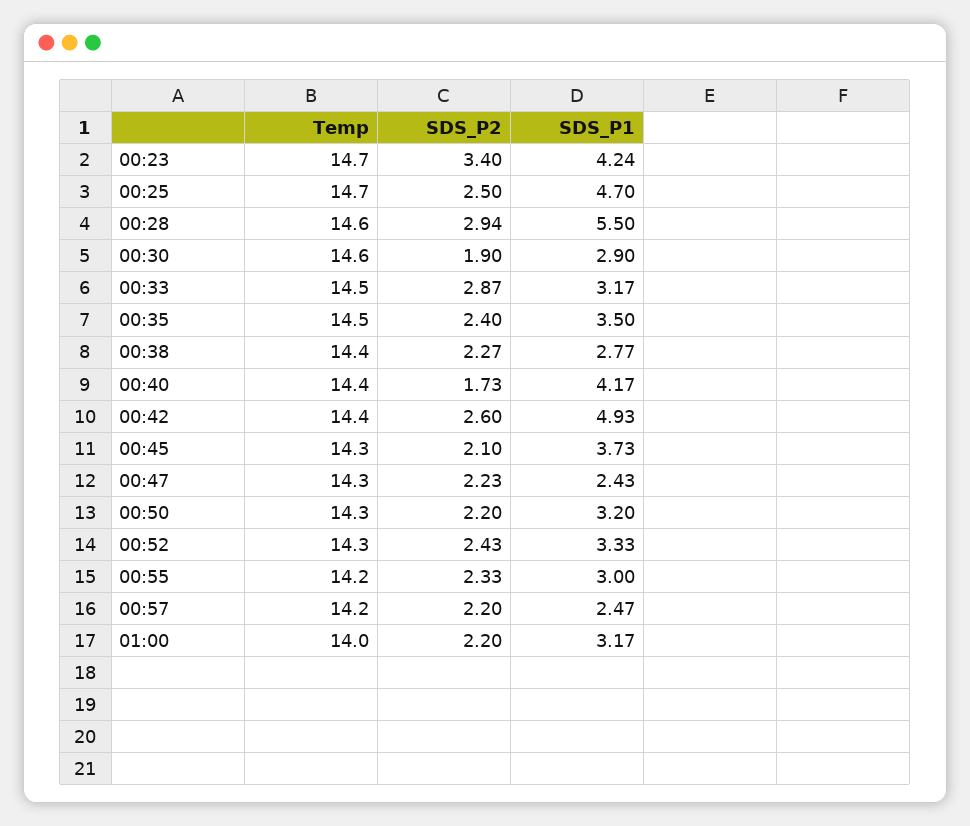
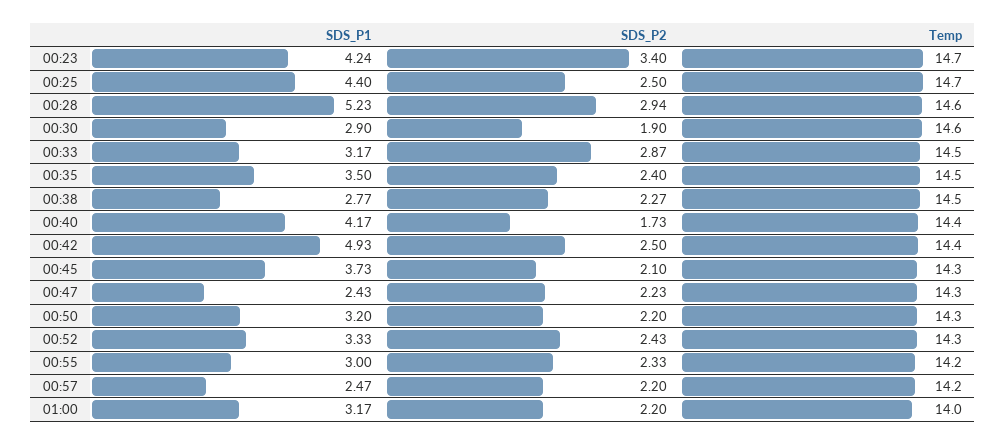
  {
    "Temp": {
      "00:23": 14.7,
      "00:25": 14.7,
      "00:28": 14.6,
      "00:30": 14.6,
      "00:33": 14.5,
      "00:35": 14.5,
-     "00:38": 14.4,
+     "00:38": 14.5,
      "00:40": 14.4,
      "00:42": 14.4,
      "00:45": 14.3,
      "00:47": 14.3,
      "00:50": 14.3,
      "00:52": 14.3,
      "00:55": 14.2,
      "00:57": 14.2,
      "01:00": 14
    },
    "SDS_P2": {
      "00:23": 3.4,
      "00:25": 2.5,
      "00:28": 2.94,
      "00:30": 1.9,
      "00:33": 2.87,
      "00:35": 2.4,
      "00:38": 2.27,
      "00:40": 1.73,
-     "00:42": 2.6,
+     "00:42": 2.5,
      "00:45": 2.1,
      "00:47": 2.23,
      "00:50": 2.2,
      "00:52": 2.43,
      "00:55": 2.33,
      "00:57": 2.2,
      "01:00": 2.2
    },
    "SDS_P1": {
      "00:23": 4.24,
-     "00:25": 4.7,
+     "00:25": 4.4,
-     "00:28": 5.5,
+     "00:28": 5.23,
      "00:30": 2.9,
      "00:33": 3.17,
      "00:35": 3.5,
      "00:38": 2.77,
      "00:40": 4.17,
      "00:42": 4.93,
      "00:45": 3.73,
      "00:47": 2.43,
      "00:50": 3.2,
      "00:52": 3.33,
      "00:55": 3,
      "00:57": 2.47,
      "01:00": 3.17
    }
  }

